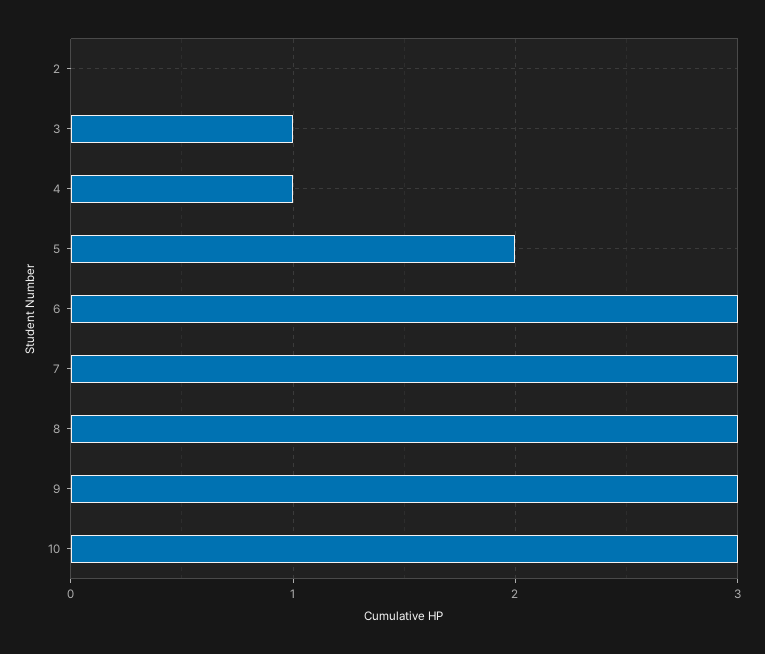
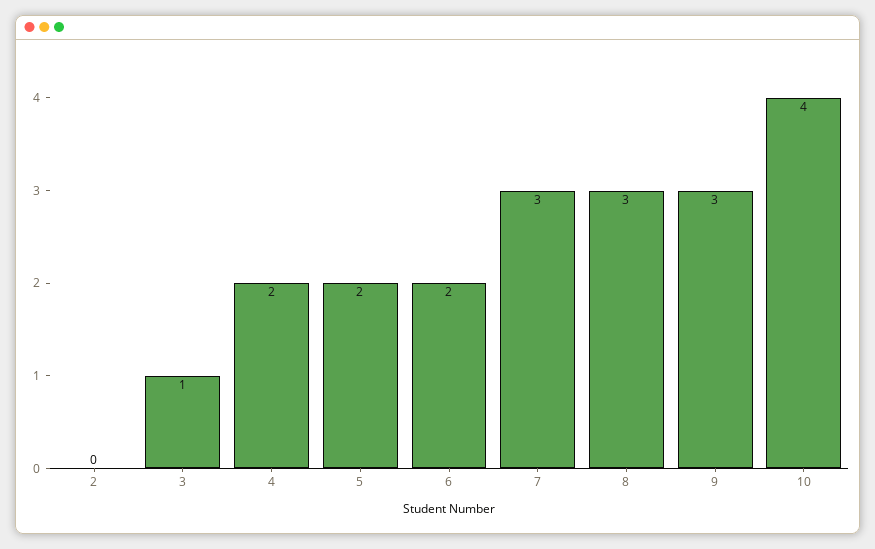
  {
    "2": 0,
    "3": 1,
-   "4": 1,
+   "4": 2,
    "5": 2,
-   "6": 3,
+   "6": 2,
    "7": 3,
    "8": 3,
    "9": 3,
-   "10": 3
+   "10": 4
  }

